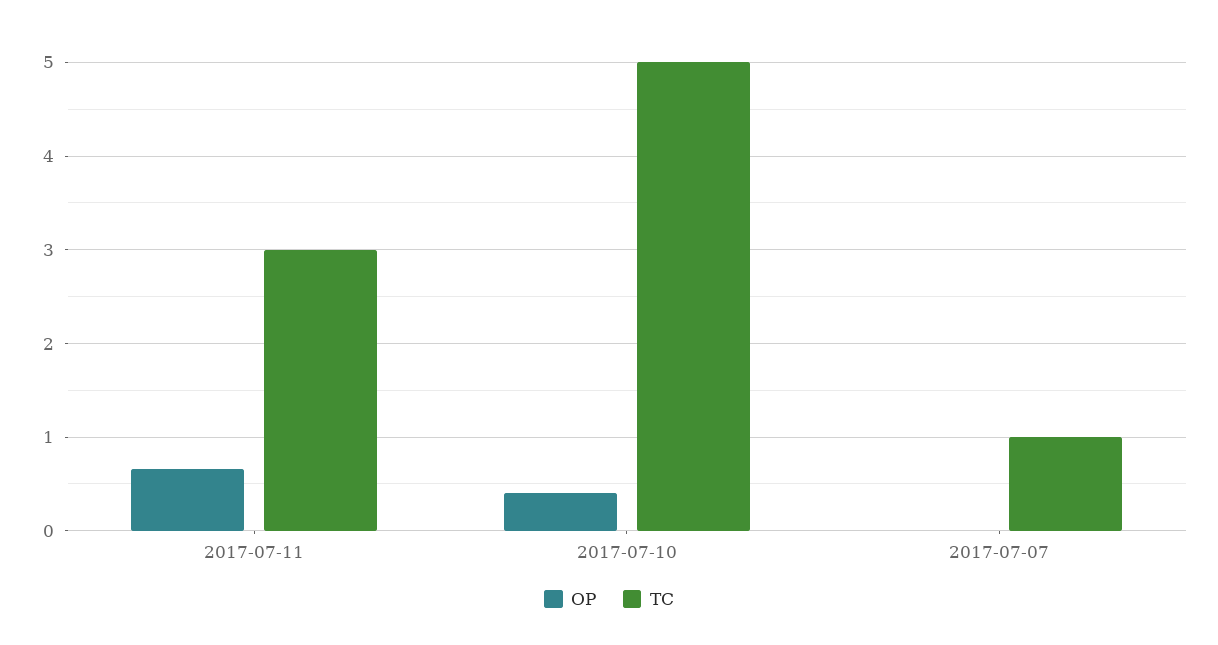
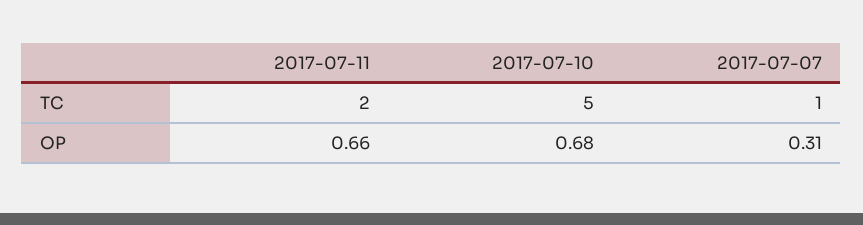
  {
    "OP": {
      "2017-07-11": 0.66,
-     "2017-07-10": 0.4,
+     "2017-07-10": 0.68,
-     "2017-07-07": 0
+     "2017-07-07": 0.31
    },
    "TC": {
-     "2017-07-11": 3,
+     "2017-07-11": 2,
      "2017-07-10": 5,
      "2017-07-07": 1
    }
  }

